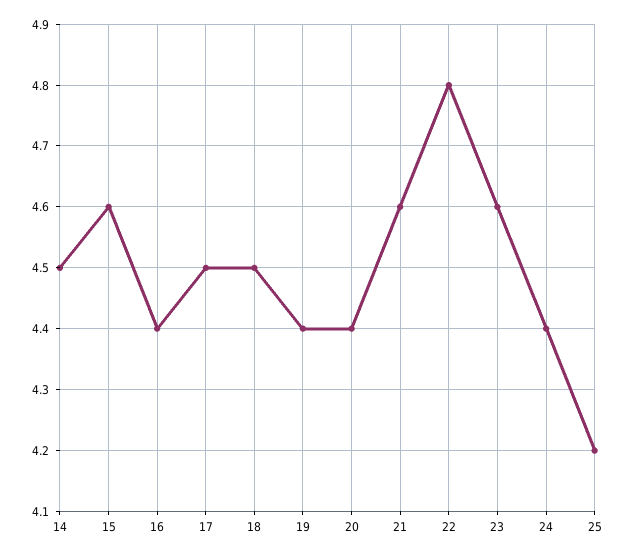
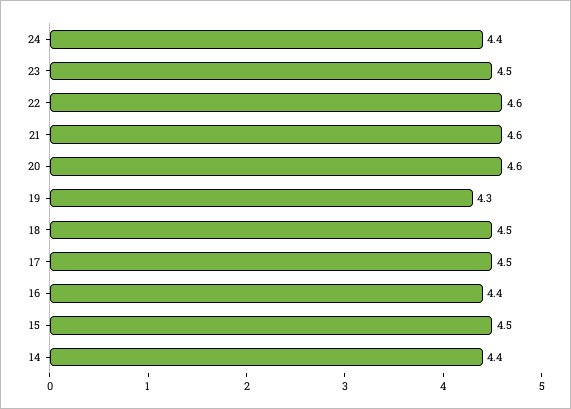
  {
-   "14": 4.5,
+   "14": 4.4,
-   "15": 4.6,
+   "15": 4.5,
    "16": 4.4,
    "17": 4.5,
    "18": 4.5,
-   "19": 4.4,
+   "19": 4.3,
-   "20": 4.4,
+   "20": 4.6,
    "21": 4.6,
-   "22": 4.8,
+   "22": 4.6,
-   "23": 4.6,
+   "23": 4.5,
-   "24": 4.4,
+   "24": 4.4
-   "25": 4.2
  }

